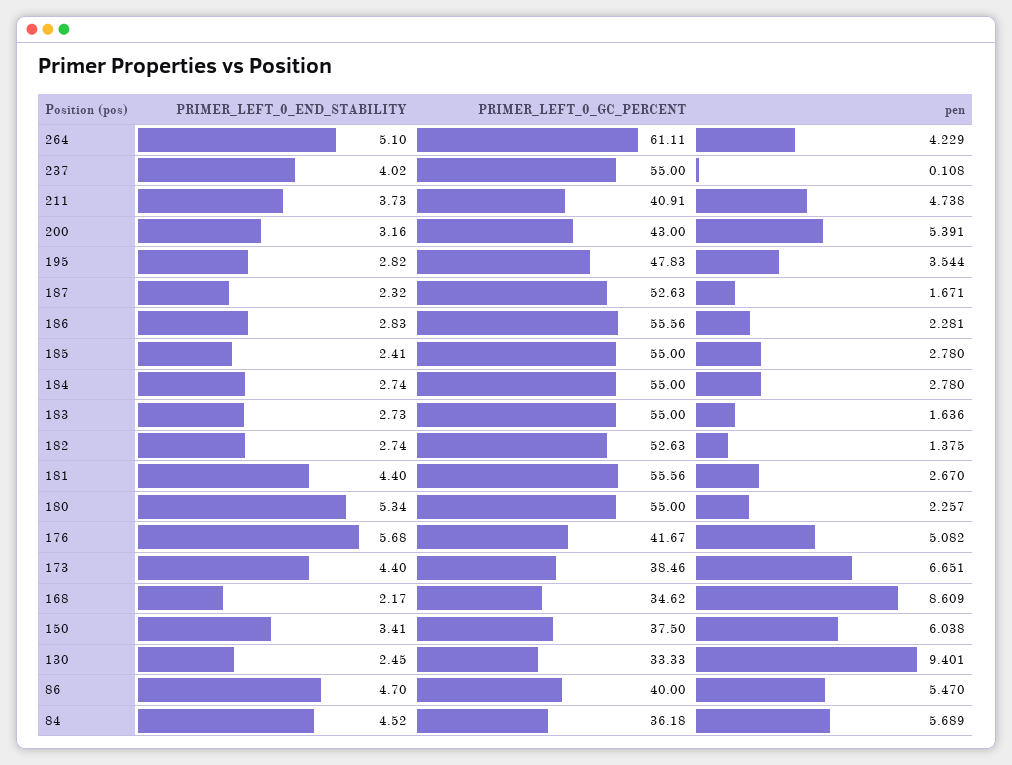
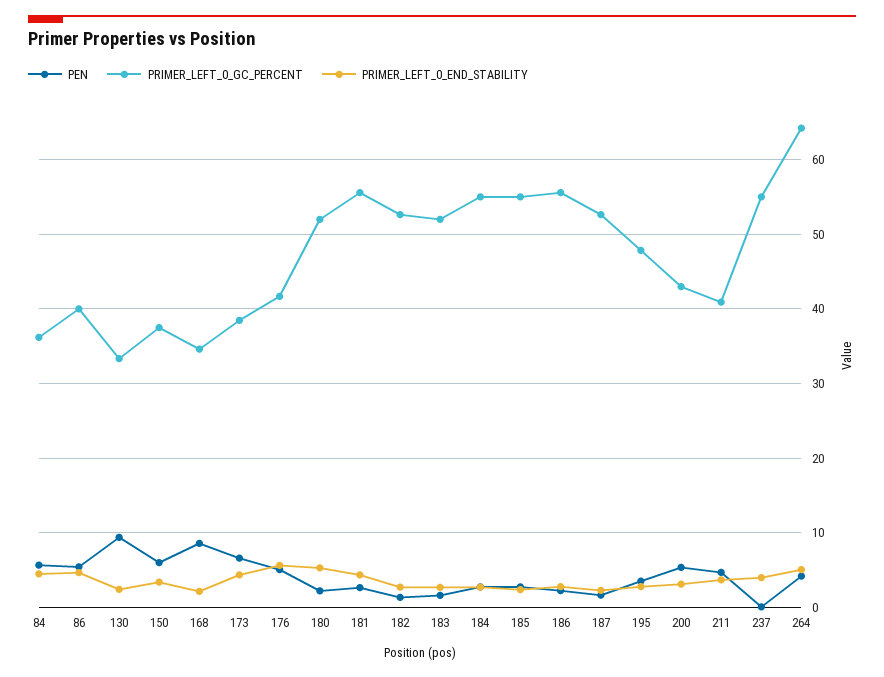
  {
    "PRIMER_LEFT_0_END_STABILITY": {
      "264": 5.1,
      "237": 4.02,
      "211": 3.73,
      "200": 3.16,
      "195": 2.82,
      "187": 2.32,
      "186": 2.83,
      "185": 2.41,
      "184": 2.74,
      "183": 2.73,
      "182": 2.74,
      "181": 4.4,
      "180": 5.34,
      "176": 5.68,
      "173": 4.4,
      "168": 2.17,
      "150": 3.41,
      "130": 2.45,
      "86": 4.7,
      "84": 4.52
    },
    "PRIMER_LEFT_0_GC_PERCENT": {
-     "264": 61.11,
+     "264": 64,
      "237": 55,
      "211": 40.91,
      "200": 43,
      "195": 47.83,
      "187": 52.63,
      "186": 55.56,
      "185": 55,
      "184": 55,
-     "183": 55,
+     "183": 52,
      "182": 52.63,
      "181": 55.56,
-     "180": 55,
+     "180": 52,
      "176": 41.67,
      "173": 38.46,
      "168": 34.62,
      "150": 37.5,
      "130": 33.33,
      "86": 40,
      "84": 36.18
    },
    "pen": {
      "264": 4.229,
      "237": 0.108,
      "211": 4.738,
      "200": 5.391,
      "195": 3.544,
      "187": 1.671,
      "186": 2.281,
      "185": 2.78,
      "184": 2.78,
      "183": 1.636,
      "182": 1.375,
      "181": 2.67,
      "180": 2.257,
      "176": 5.082,
      "173": 6.651,
      "168": 8.609,
      "150": 6.038,
      "130": 9.401,
      "86": 5.47,
      "84": 5.689
    }
  }

